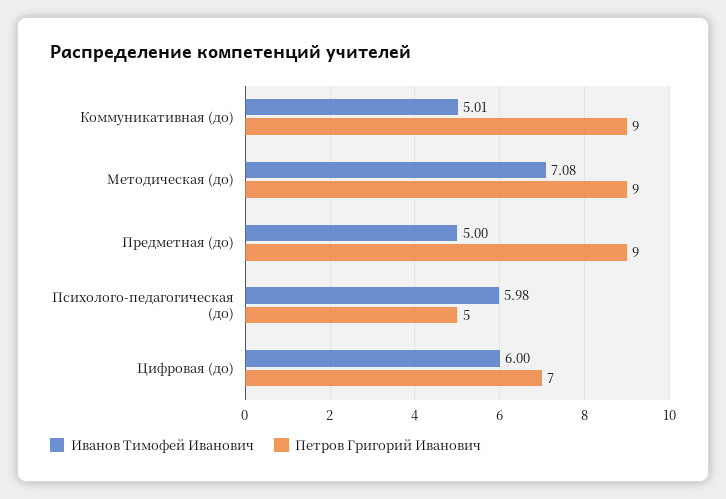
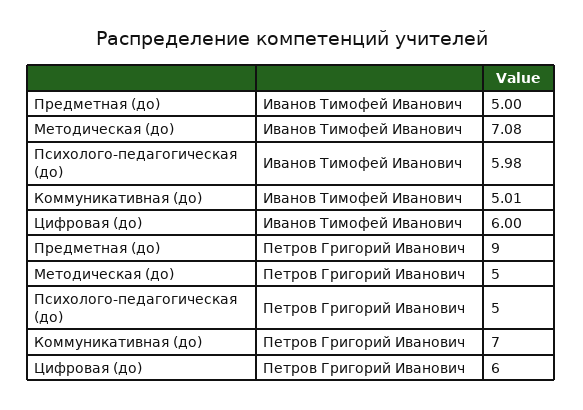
  {
    "Иванов Тимофей Иванович": {
      "Коммуникативная (до)": 5.01,
      "Методическая (до)": 7.08,
      "Предметная (до)": 5,
      "Психолого-педагогическая (до)": 5.98,
      "Цифровая (до)": 6
    },
    "Петров Григорий Иванович": {
-     "Коммуникативная (до)": 9,
+     "Коммуникативная (до)": 7,
-     "Методическая (до)": 9,
+     "Методическая (до)": 5,
      "Предметная (до)": 9,
      "Психолого-педагогическая (до)": 5,
-     "Цифровая (до)": 7
+     "Цифровая (до)": 6
    }
  }

